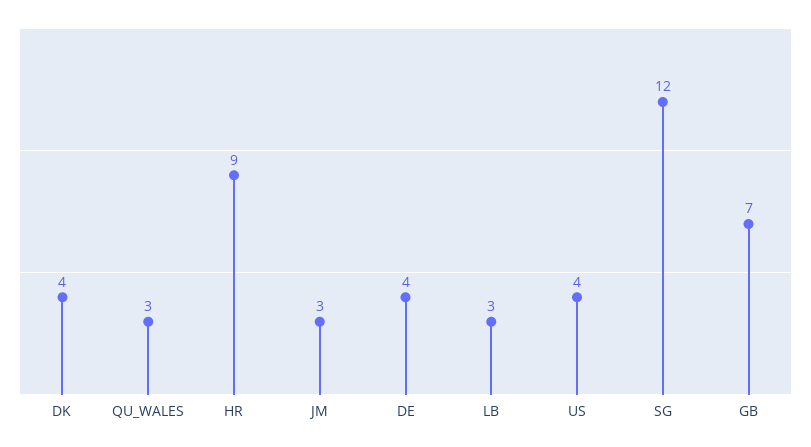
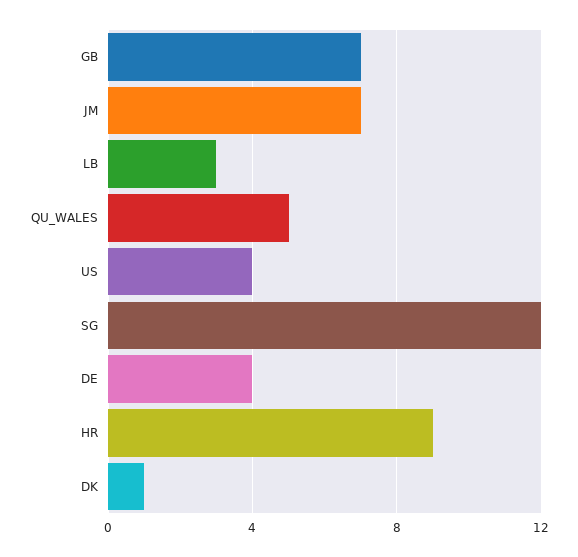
  {
-   "DK": 4,
+   "DK": 1,
-   "QU_WALES": 3,
+   "QU_WALES": 5,
    "HR": 9,
-   "JM": 3,
+   "JM": 7,
    "DE": 4,
    "LB": 3,
    "US": 4,
    "SG": 12,
    "GB": 7
  }

